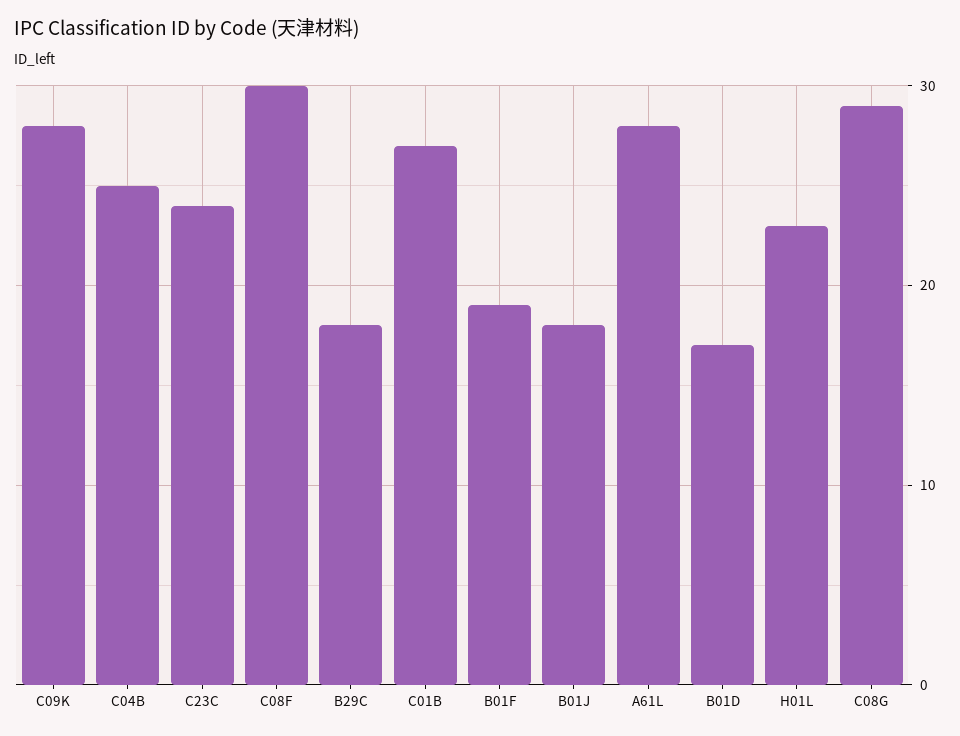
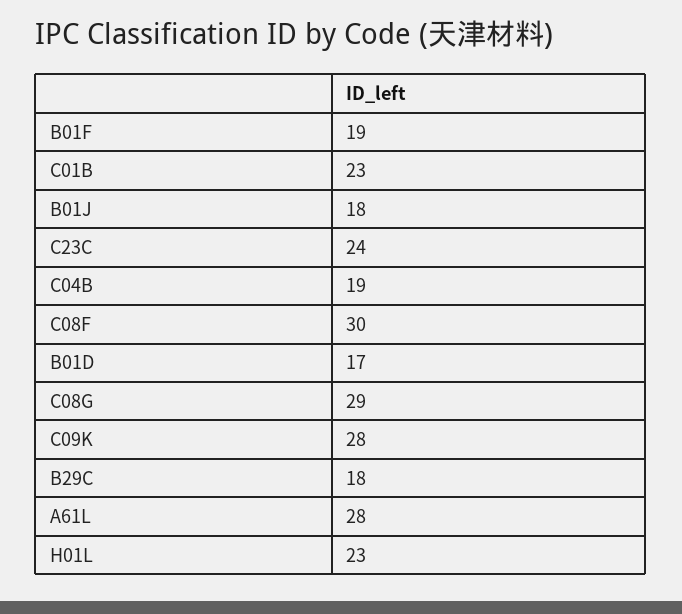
  {
    "C09K": 28,
-   "C04B": 25,
+   "C04B": 19,
    "C23C": 24,
    "C08F": 30,
    "B29C": 18,
-   "C01B": 27,
+   "C01B": 23,
    "B01F": 19,
    "B01J": 18,
    "A61L": 28,
    "B01D": 17,
    "H01L": 23,
    "C08G": 29
  }

